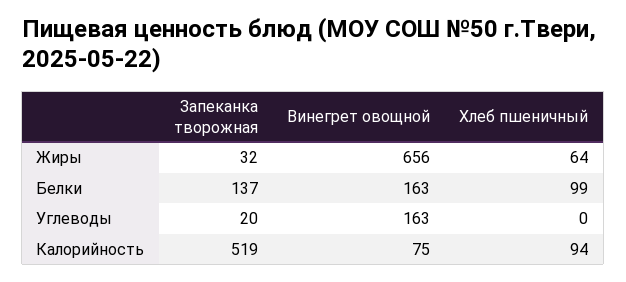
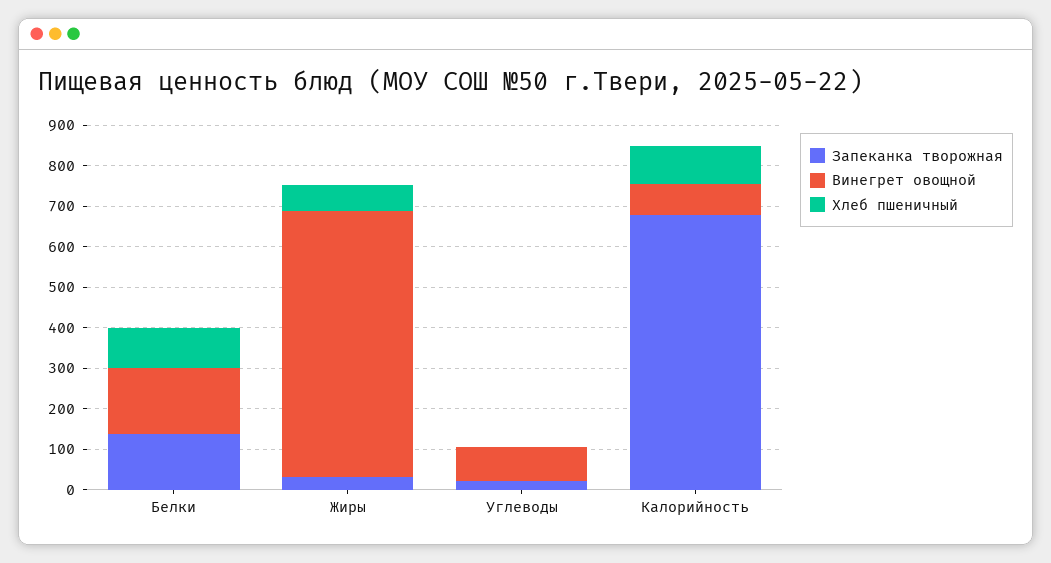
  {
    "Запеканка творожная": {
      "Жиры": 32,
      "Белки": 137,
      "Углеводы": 20,
-     "Калорийность": 519
+     "Калорийность": 680
    },
    "Винегрет овощной": {
      "Жиры": 656,
      "Белки": 163,
-     "Углеводы": 163,
+     "Углеводы": 80,
      "Калорийность": 75
    },
    "Хлеб пшеничный": {
      "Жиры": 64,
      "Белки": 99,
      "Углеводы": 0,
      "Калорийность": 94
    }
  }

